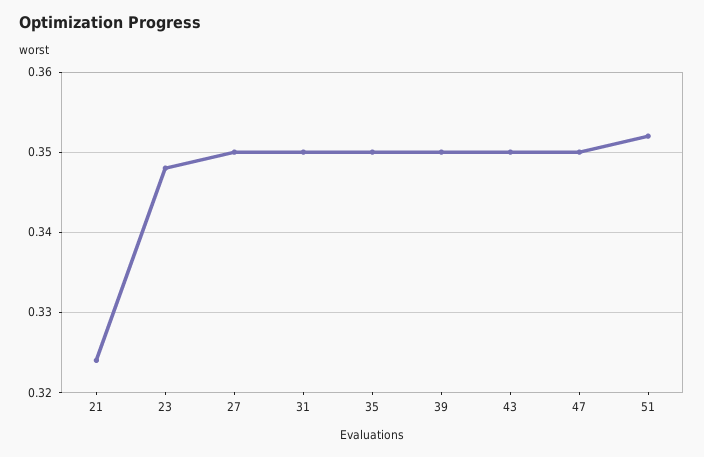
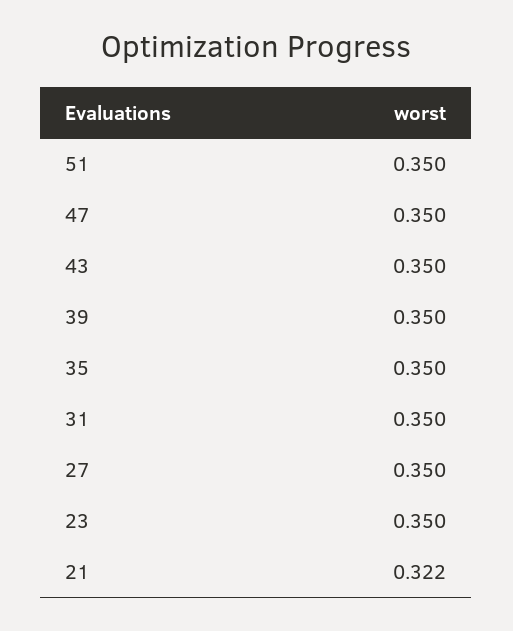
  {
-   "21": 0.324,
+   "21": 0.322,
-   "23": 0.348,
+   "23": 0.35,
    "27": 0.35,
    "31": 0.35,
    "35": 0.35,
    "39": 0.35,
    "43": 0.35,
    "47": 0.35,
-   "51": 0.352
+   "51": 0.35
  }

